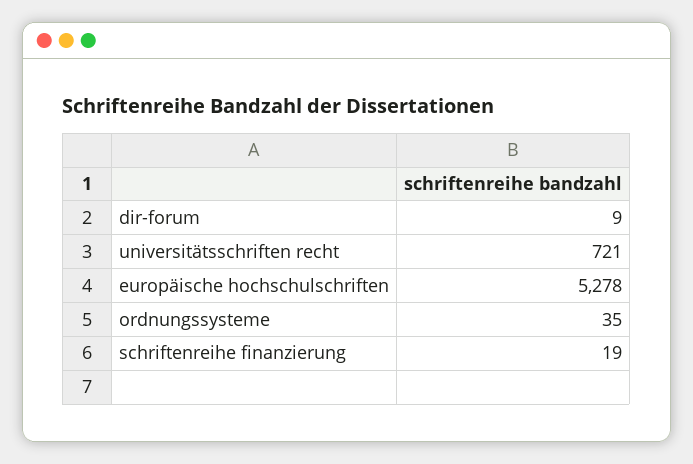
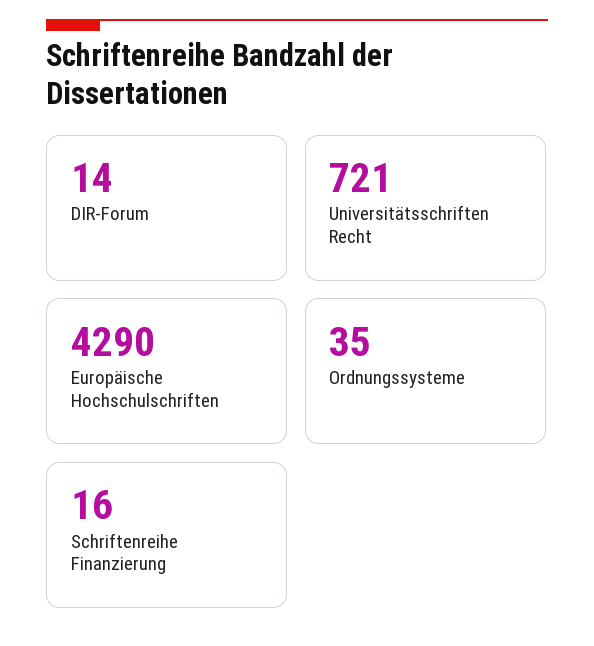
  {
-   "dir-forum": 9,
+   "dir-forum": 14,
    "universitätsschriften recht": 721,
-   "europäische hochschulschriften": 5278,
+   "europäische hochschulschriften": 4290,
    "ordnungssysteme": 35,
-   "schriftenreihe finanzierung": 19
+   "schriftenreihe finanzierung": 16
  }

